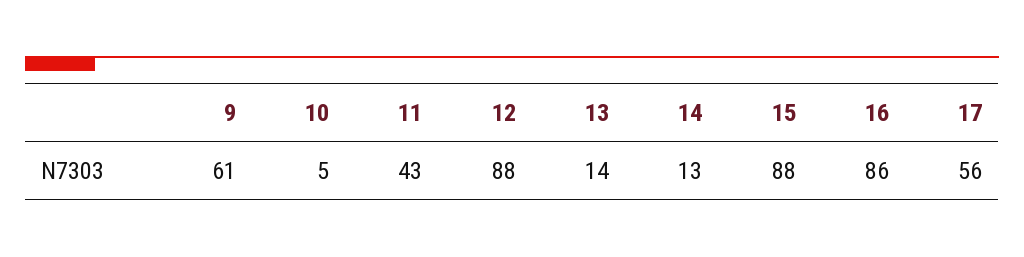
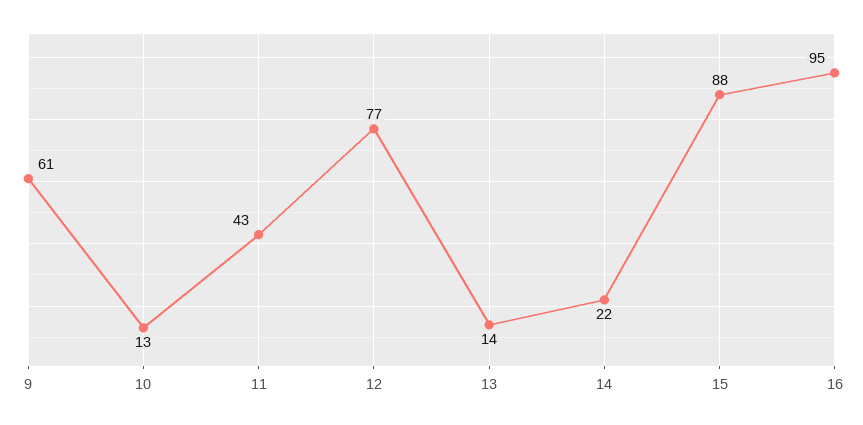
  {
    "9": 61,
-   "10": 5,
+   "10": 13,
    "11": 43,
-   "12": 88,
+   "12": 77,
    "13": 14,
-   "14": 13,
+   "14": 22,
    "15": 88,
-   "16": 86,
+   "16": 95
-   "17": 56
  }

